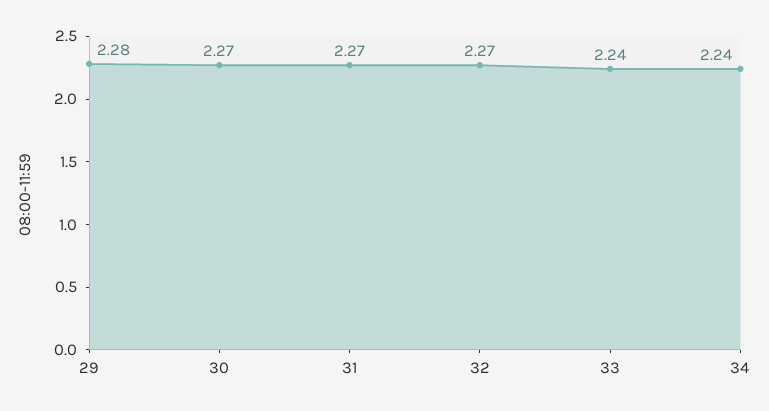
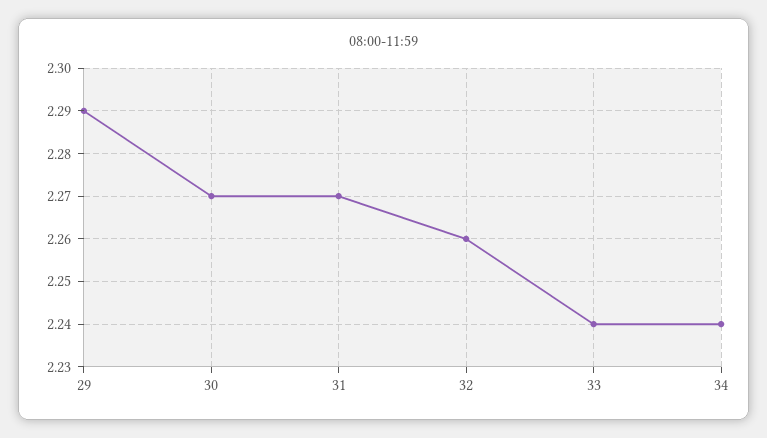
  {
-   "29": 2.28,
+   "29": 2.29,
    "30": 2.27,
    "31": 2.27,
-   "32": 2.27,
+   "32": 2.26,
    "33": 2.24,
    "34": 2.24
  }

